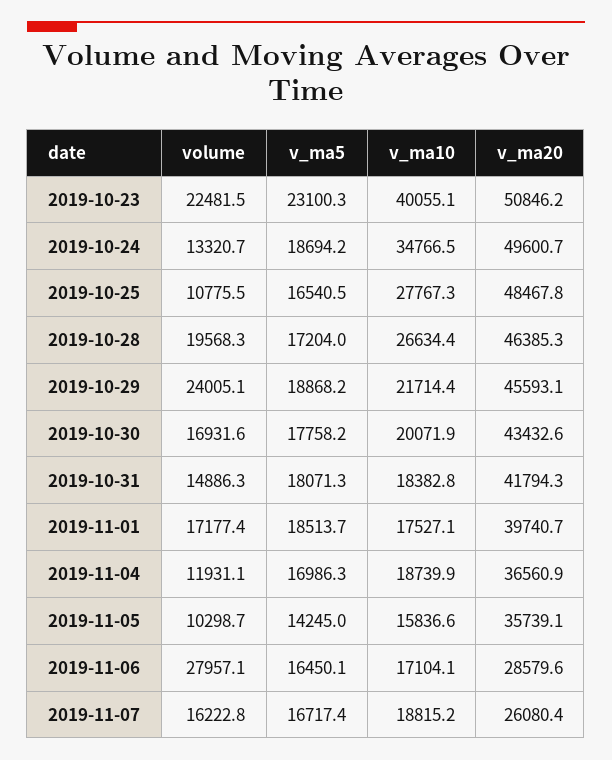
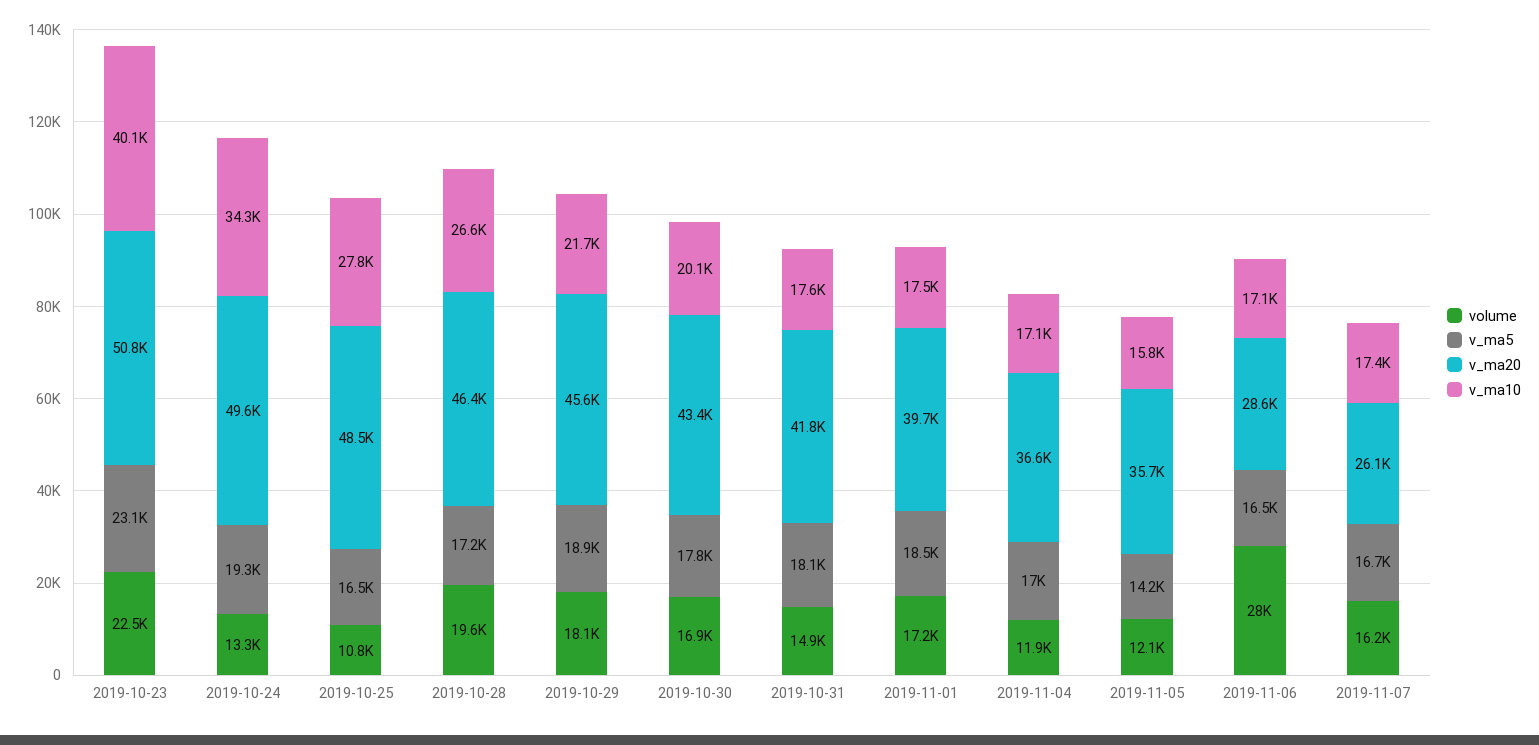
  {
    "volume": {
      "2019-10-23": 22481.5,
      "2019-10-24": 13320.7,
      "2019-10-25": 10775.5,
      "2019-10-28": 19568.3,
-     "2019-10-29": 24005.1,
+     "2019-10-29": 18100,
      "2019-10-30": 16931.6,
      "2019-10-31": 14886.3,
      "2019-11-01": 17177.4,
      "2019-11-04": 11931.1,
-     "2019-11-05": 10298.7,
+     "2019-11-05": 12100,
      "2019-11-06": 27957.1,
      "2019-11-07": 16222.8
    },
    "v_ma5": {
      "2019-10-23": 23100.3,
-     "2019-10-24": 18694.2,
+     "2019-10-24": 19300,
      "2019-10-25": 16540.5,
      "2019-10-28": 17204,
      "2019-10-29": 18868.2,
      "2019-10-30": 17758.2,
      "2019-10-31": 18071.3,
      "2019-11-01": 18513.7,
      "2019-11-04": 16986.3,
      "2019-11-05": 14245,
      "2019-11-06": 16450.1,
      "2019-11-07": 16717.4
    },
    "v_ma10": {
      "2019-10-23": 40055.1,
-     "2019-10-24": 34766.5,
+     "2019-10-24": 34300,
      "2019-10-25": 27767.3,
      "2019-10-28": 26634.4,
      "2019-10-29": 21714.4,
      "2019-10-30": 20071.9,
-     "2019-10-31": 18382.8,
+     "2019-10-31": 17600,
      "2019-11-01": 17527.1,
-     "2019-11-04": 18739.9,
+     "2019-11-04": 17100,
      "2019-11-05": 15836.6,
      "2019-11-06": 17104.1,
-     "2019-11-07": 18815.2
+     "2019-11-07": 17400
    },
    "v_ma20": {
      "2019-10-23": 50846.2,
      "2019-10-24": 49600.7,
      "2019-10-25": 48467.8,
      "2019-10-28": 46385.3,
      "2019-10-29": 45593.1,
      "2019-10-30": 43432.6,
      "2019-10-31": 41794.3,
      "2019-11-01": 39740.7,
      "2019-11-04": 36560.9,
      "2019-11-05": 35739.1,
      "2019-11-06": 28579.6,
      "2019-11-07": 26080.4
    }
  }

